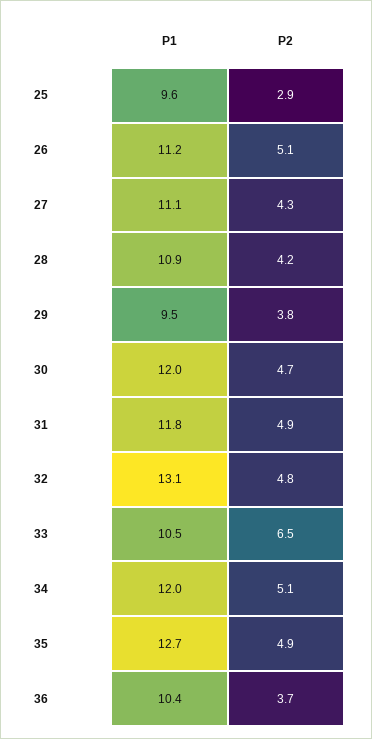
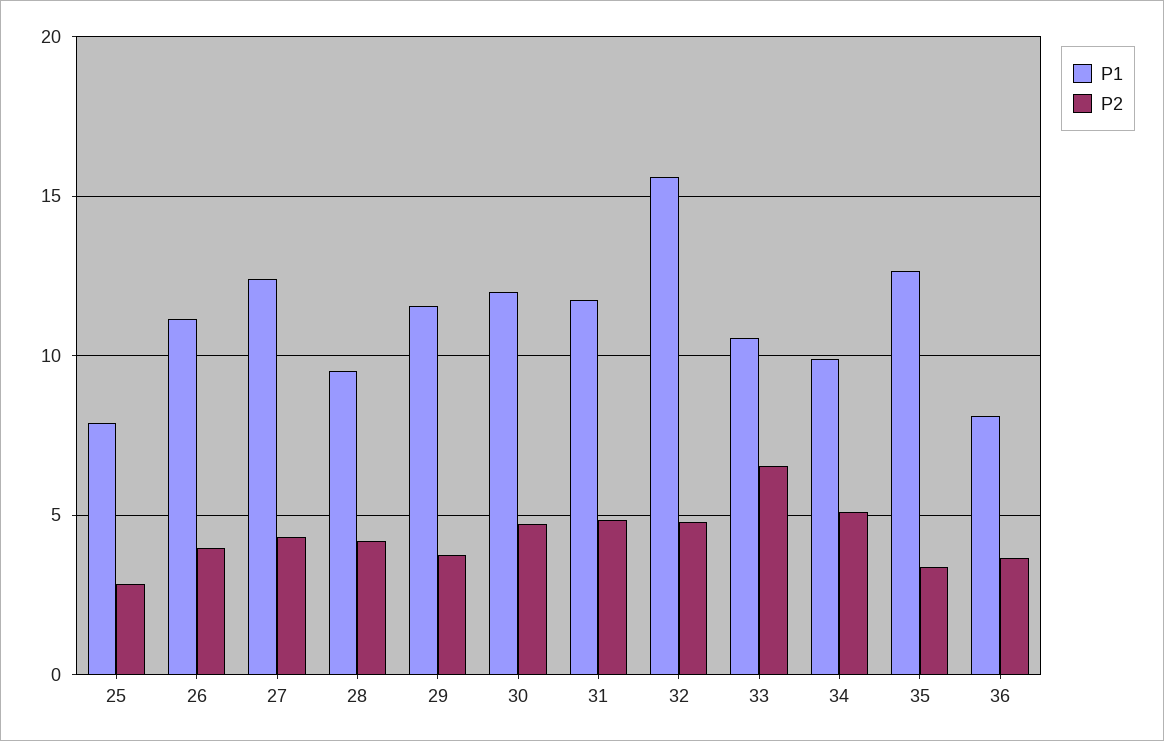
  {
    "P1": {
-     "25": 9.6,
+     "25": 8,
      "26": 11.2,
-     "27": 11.1,
+     "27": 12.5,
-     "28": 10.9,
+     "28": 9.5,
-     "29": 9.5,
+     "29": 11.5,
      "30": 12,
      "31": 11.8,
-     "32": 13.1,
+     "32": 15.5,
      "33": 10.5,
-     "34": 12,
+     "34": 10,
      "35": 12.7,
-     "36": 10.4
+     "36": 8
    },
    "P2": {
      "25": 2.9,
-     "26": 5.1,
+     "26": 4,
      "27": 4.3,
      "28": 4.2,
      "29": 3.8,
      "30": 4.7,
      "31": 4.9,
      "32": 4.8,
      "33": 6.5,
      "34": 5.1,
-     "35": 4.9,
+     "35": 3.5,
      "36": 3.7
    }
  }

